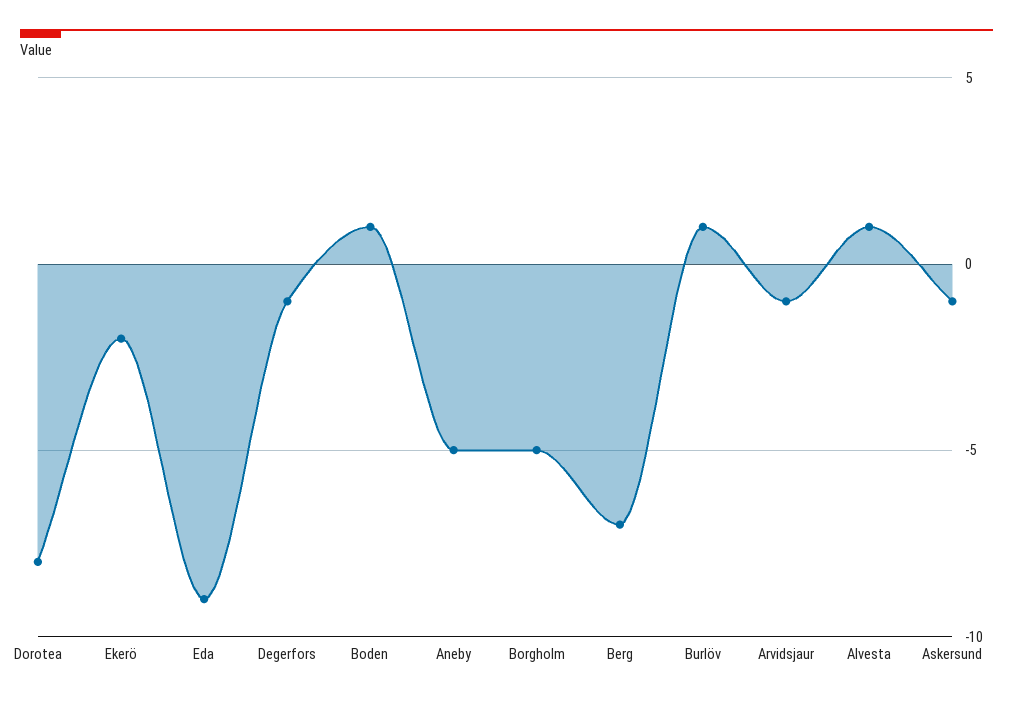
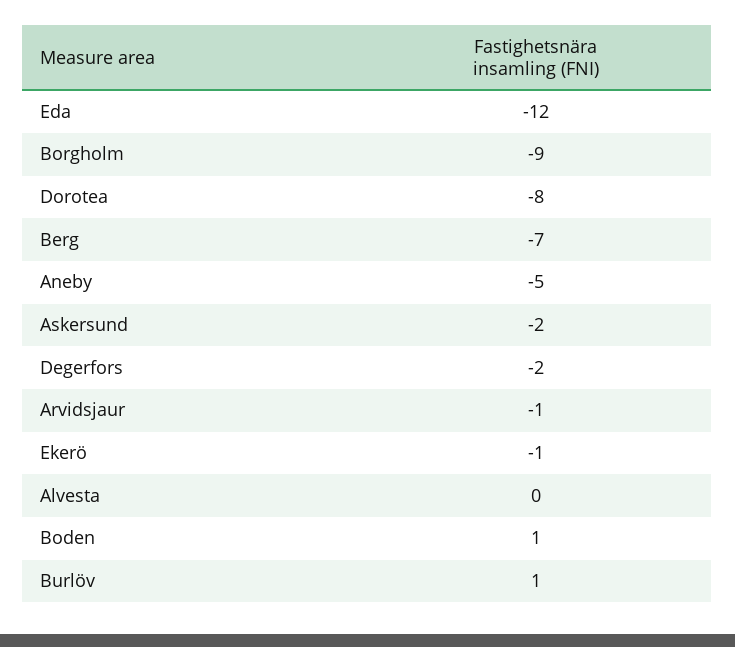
  {
    "Dorotea": -8,
-   "Ekerö": -2,
+   "Ekerö": -1,
-   "Eda": -9,
+   "Eda": -12,
-   "Degerfors": -1,
+   "Degerfors": -2,
    "Boden": 1,
    "Aneby": -5,
-   "Borgholm": -5,
+   "Borgholm": -9,
    "Berg": -7,
    "Burlöv": 1,
    "Arvidsjaur": -1,
-   "Alvesta": 1,
+   "Alvesta": 0,
-   "Askersund": -1
+   "Askersund": -2
  }

